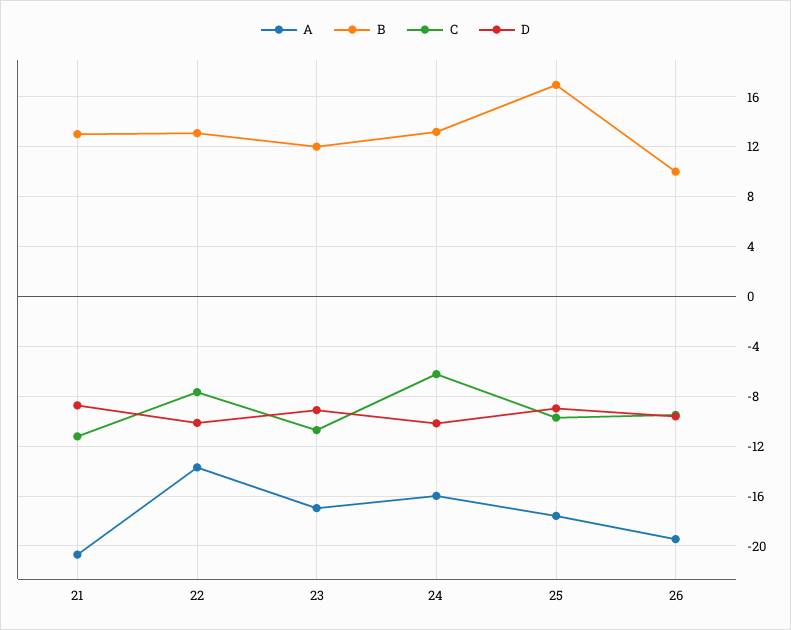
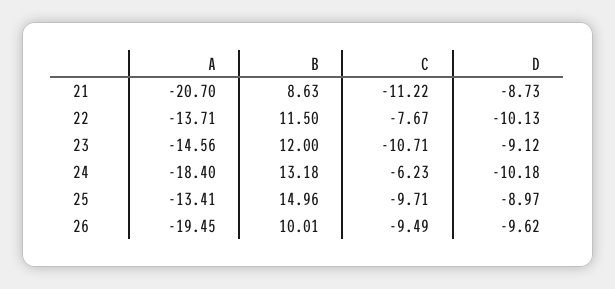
  {
    "A": {
      "21": -20.7,
      "22": -13.71,
-     "23": -17,
+     "23": -14.56,
-     "24": -16,
+     "24": -18.4,
-     "25": -17.5,
+     "25": -13.41,
      "26": -19.45
    },
    "B": {
-     "21": 13,
+     "21": 8.63,
-     "22": 13,
+     "22": 11.5,
      "23": 12,
      "24": 13.18,
-     "25": 17,
+     "25": 14.96,
      "26": 10.01
    },
    "C": {
      "21": -11.22,
      "22": -7.67,
      "23": -10.71,
      "24": -6.23,
      "25": -9.71,
      "26": -9.49
    },
    "D": {
      "21": -8.73,
      "22": -10.13,
      "23": -9.12,
      "24": -10.18,
      "25": -8.97,
      "26": -9.62
    }
  }

